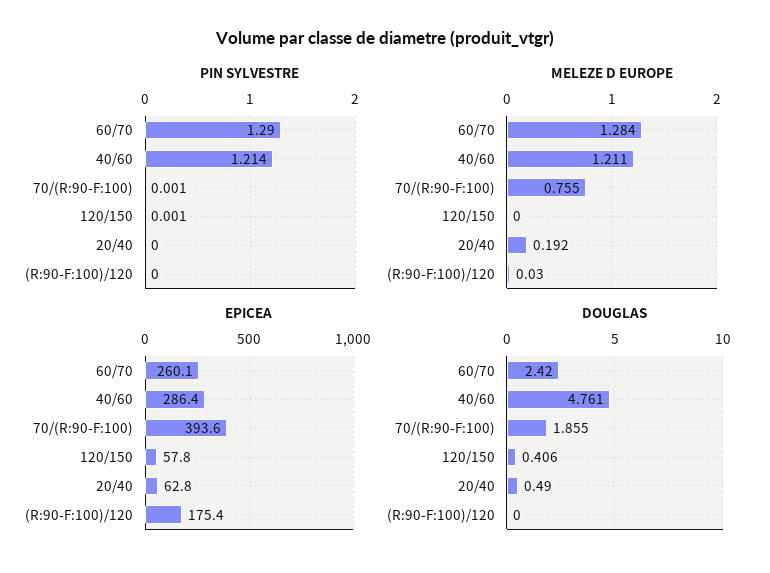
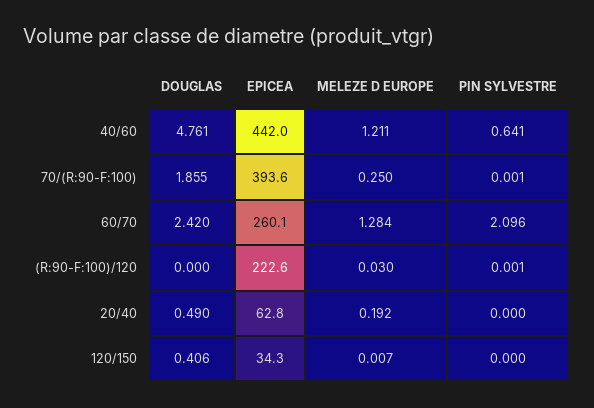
  {
    "PIN SYLVESTRE": {
-     "60/70": 1.29,
+     "60/70": 2.096,
-     "40/60": 1.214,
+     "40/60": 0.641,
      "70/(R:90-F:100)": 0.001,
-     "120/150": 0.001,
+     "120/150": 0,
      "20/40": 0,
-     "(R:90-F:100)/120": 0
+     "(R:90-F:100)/120": 0.001
    },
    "MELEZE D EUROPE": {
      "60/70": 1.284,
      "40/60": 1.211,
-     "70/(R:90-F:100)": 0.755,
+     "70/(R:90-F:100)": 0.25,
-     "120/150": 0,
+     "120/150": 0.007,
      "20/40": 0.192,
      "(R:90-F:100)/120": 0.03
    },
    "EPICEA": {
      "60/70": 260.1,
-     "40/60": 286.4,
+     "40/60": 442,
      "70/(R:90-F:100)": 393.6,
-     "120/150": 57.8,
+     "120/150": 34.3,
      "20/40": 62.8,
-     "(R:90-F:100)/120": 175.4
+     "(R:90-F:100)/120": 222.6
    },
    "DOUGLAS": {
      "60/70": 2.42,
      "40/60": 4.761,
      "70/(R:90-F:100)": 1.855,
      "120/150": 0.406,
      "20/40": 0.49,
      "(R:90-F:100)/120": 0
    }
  }

